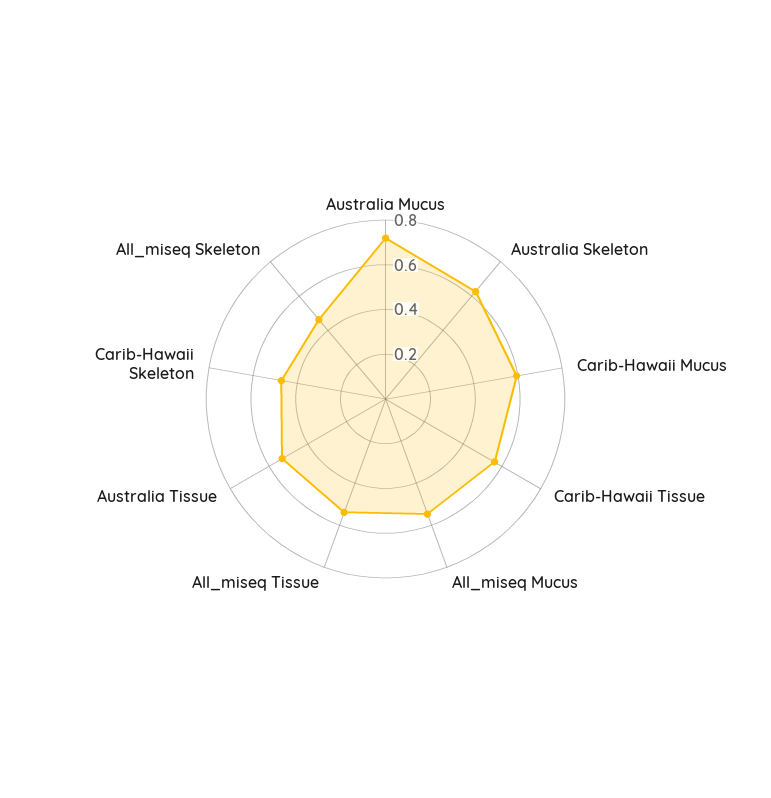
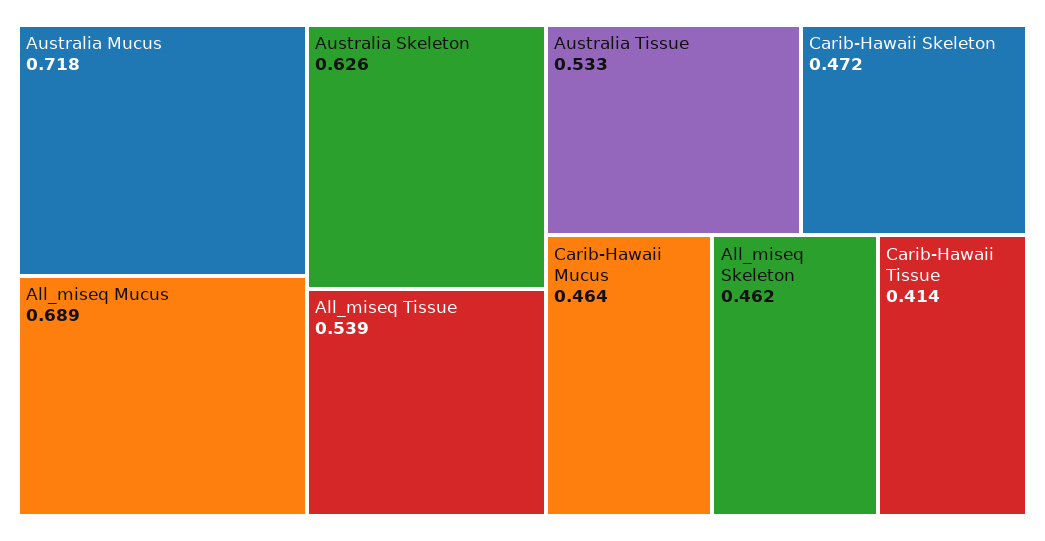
  {
    "Australia Mucus": 0.718,
    "Australia Skeleton": 0.626,
-   "Carib-Hawaii Mucus": 0.6,
+   "Carib-Hawaii Mucus": 0.464,
-   "Carib-Hawaii Tissue": 0.55,
+   "Carib-Hawaii Tissue": 0.414,
-   "All_miseq Mucus": 0.55,
+   "All_miseq Mucus": 0.689,
    "All_miseq Tissue": 0.539,
    "Australia Tissue": 0.533,
    "Carib-Hawaii Skeleton": 0.472,
    "All_miseq Skeleton": 0.462
  }

